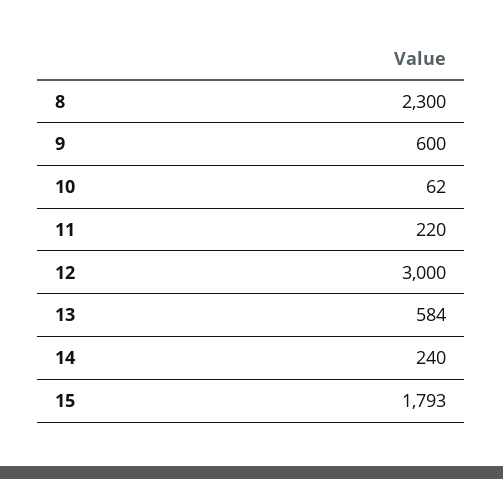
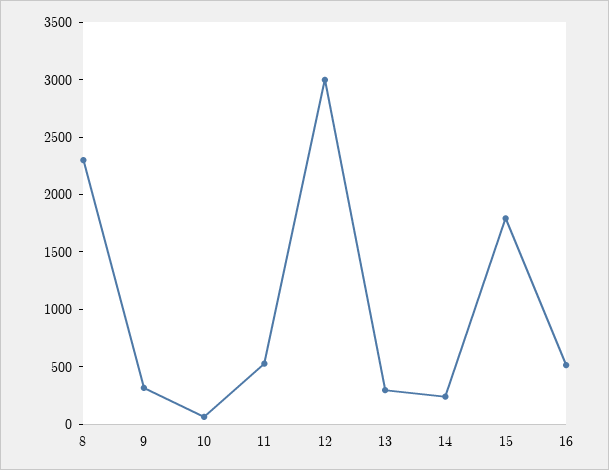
  {
    "8": 2300,
-   "9": 600,
+   "9": 300,
    "10": 62,
-   "11": 220,
+   "11": 500,
    "12": 3000,
-   "13": 584,
+   "13": 300,
    "14": 240,
-   "15": 1793
+   "15": 1793,
+   "16": 500
  }

